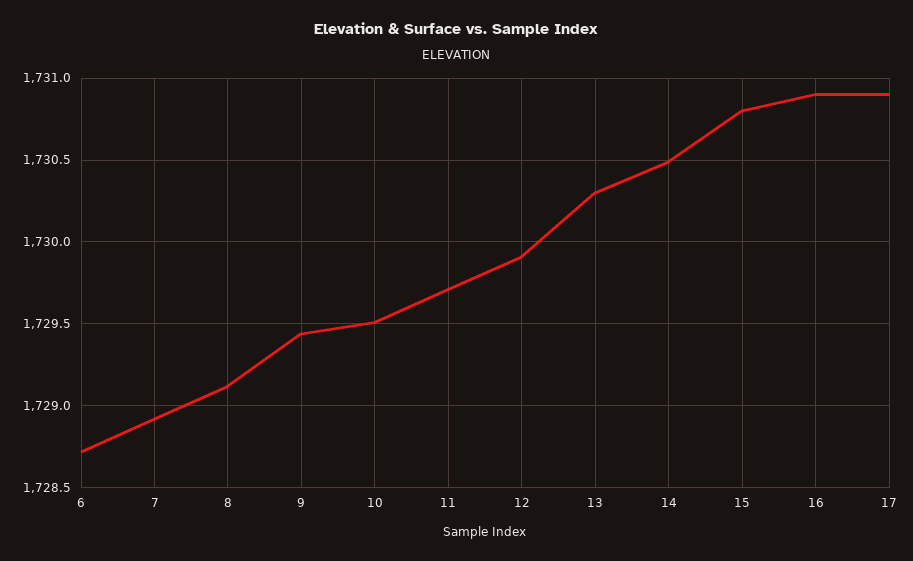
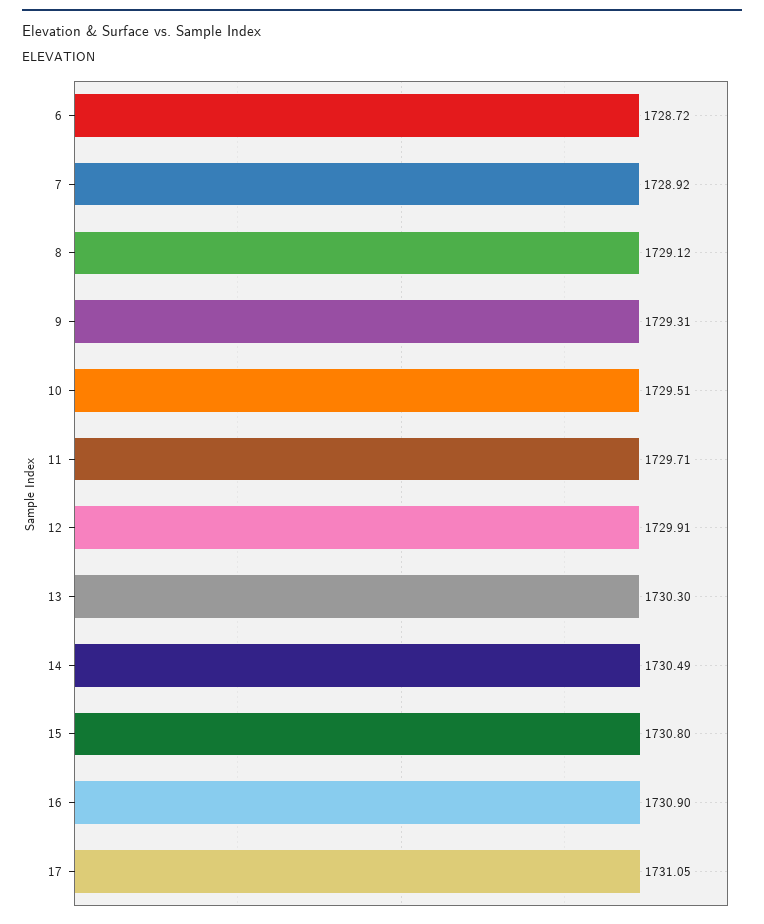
  {
    "6": 1728.72,
    "7": 1728.92,
    "8": 1729.12,
-   "9": 1729.45,
+   "9": 1729.31,
    "10": 1729.51,
    "11": 1729.71,
    "12": 1729.91,
    "13": 1730.3,
    "14": 1730.49,
    "15": 1730.8,
    "16": 1730.9,
-   "17": 1730.9
+   "17": 1731.05
  }

